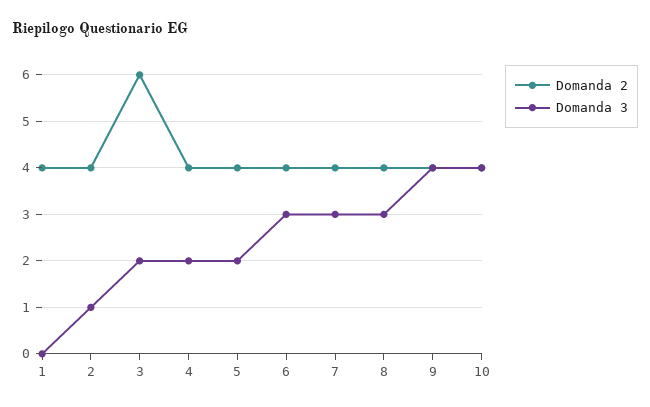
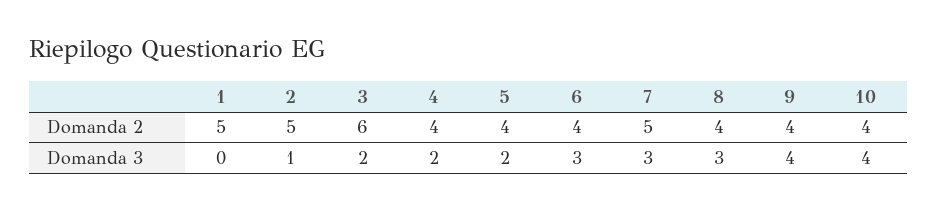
  {
    "Domanda 2": {
-     "1": 4,
+     "1": 5,
-     "2": 4,
+     "2": 5,
      "3": 6,
      "4": 4,
      "5": 4,
      "6": 4,
-     "7": 4,
+     "7": 5,
      "8": 4,
      "9": 4,
      "10": 4
    },
    "Domanda 3": {
      "1": 0,
      "2": 1,
      "3": 2,
      "4": 2,
      "5": 2,
      "6": 3,
      "7": 3,
      "8": 3,
      "9": 4,
      "10": 4
    }
  }

